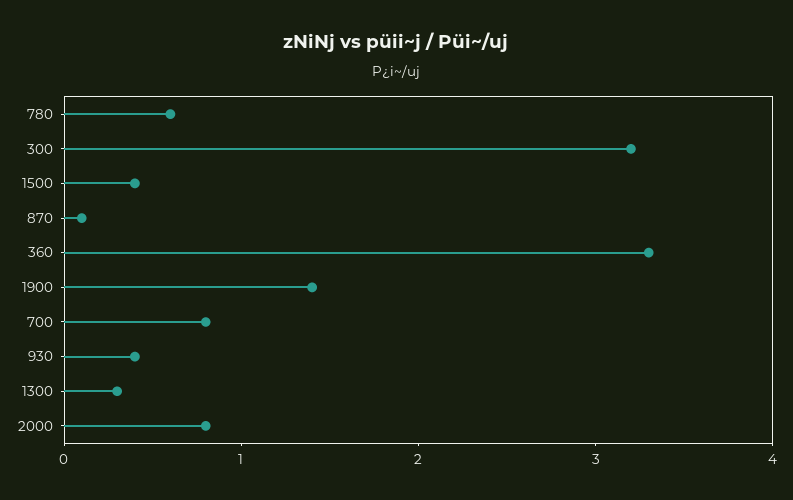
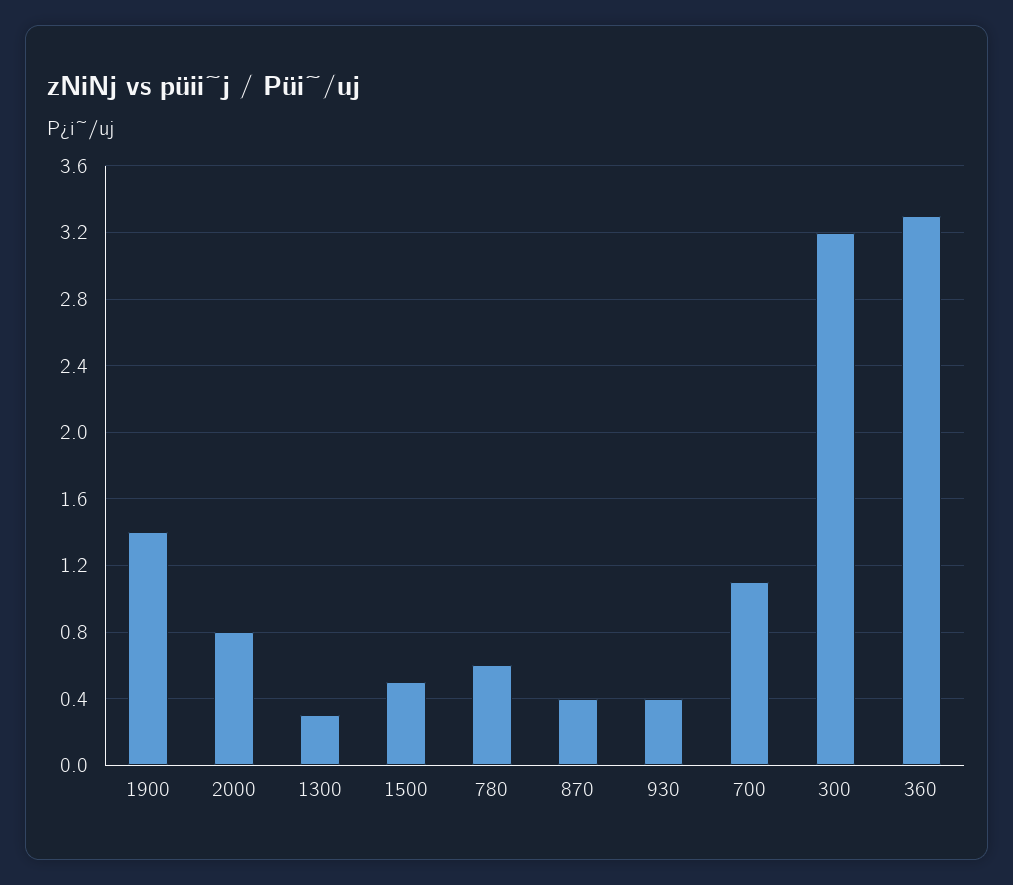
  {
    "780": 0.6,
    "300": 3.2,
-   "1500": 0.4,
+   "1500": 0.5,
-   "870": 0.1,
+   "870": 0.4,
    "360": 3.3,
    "1900": 1.4,
-   "700": 0.8,
+   "700": 1.1,
    "930": 0.4,
    "1300": 0.3,
    "2000": 0.8
  }

